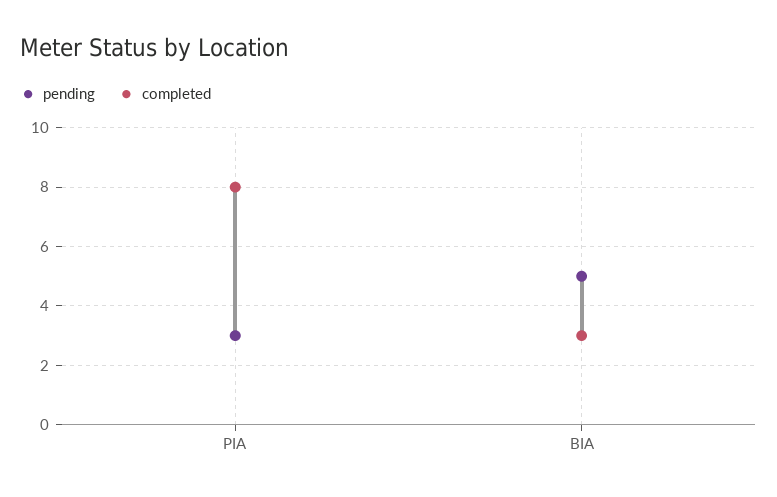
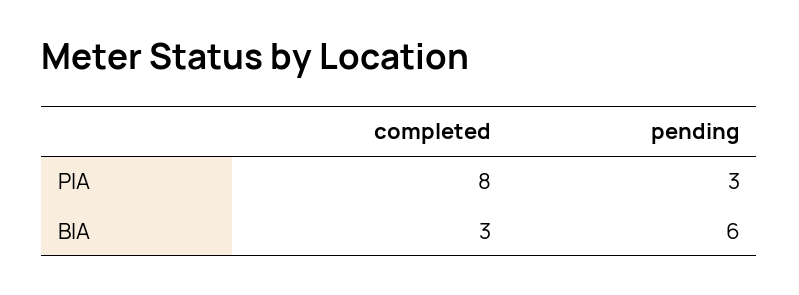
  {
    "pending": {
      "PIA": 3,
-     "BIA": 5
+     "BIA": 6
    },
    "completed": {
      "PIA": 8,
      "BIA": 3
    }
  }

